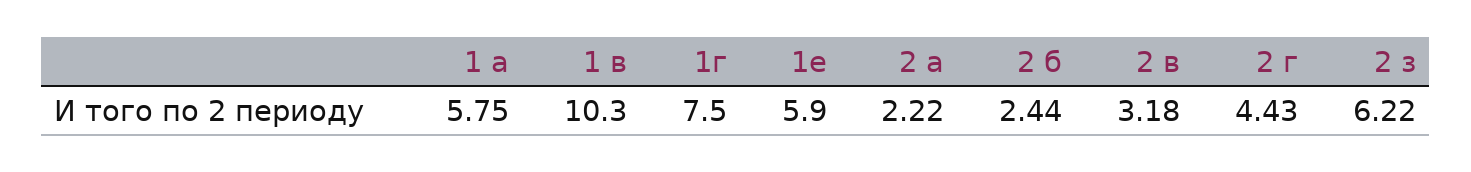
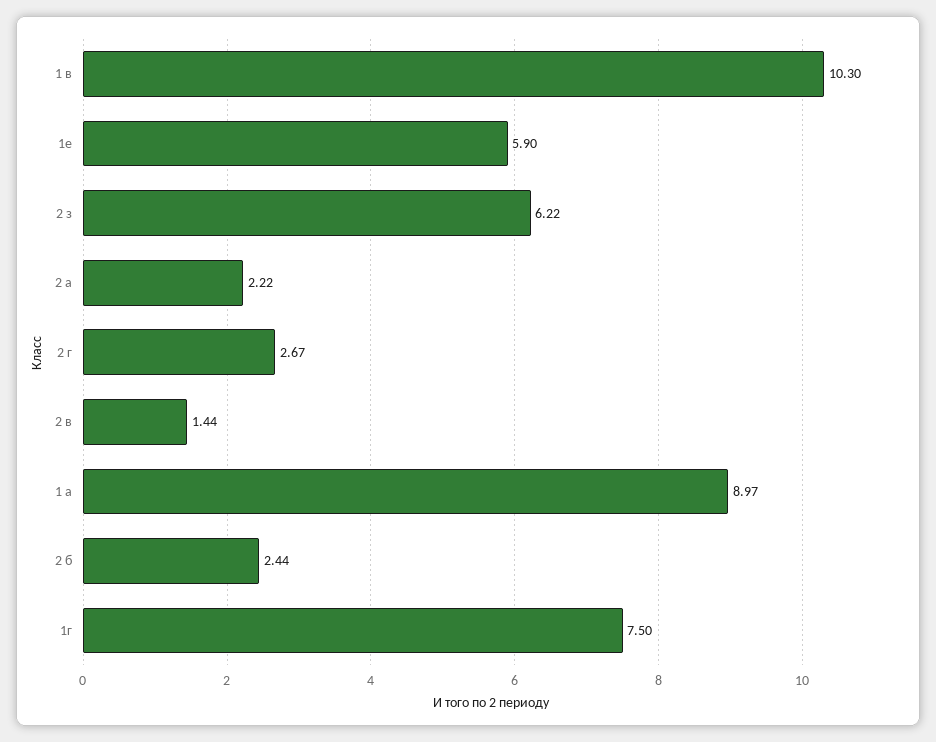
  {
-   "1 а": 5.75,
+   "1 а": 8.97,
    "1 в": 10.3,
    "1г": 7.5,
    "1е": 5.9,
    "2 а": 2.22,
    "2 б": 2.44,
-   "2 в": 3.18,
+   "2 в": 1.44,
-   "2 г": 4.43,
+   "2 г": 2.67,
    "2 з": 6.22
  }

